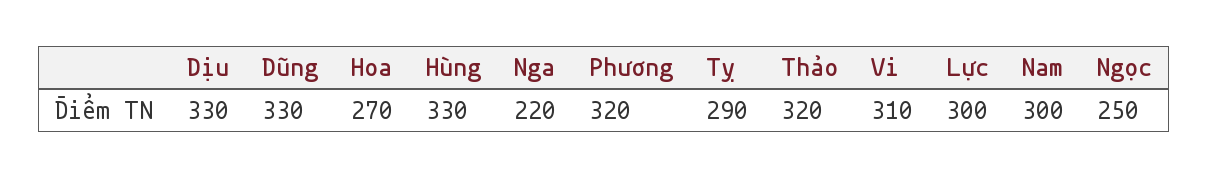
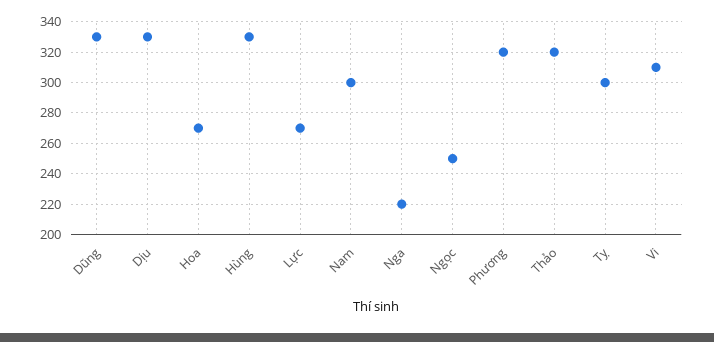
  {
    "Dịu": 330,
    "Dũng": 330,
    "Hoa": 270,
    "Hùng": 330,
    "Nga": 220,
    "Phương": 320,
-   "Tỵ": 290,
+   "Tỵ": 300,
    "Thảo": 320,
    "Vi": 310,
-   "Lực": 300,
+   "Lực": 270,
    "Nam": 300,
    "Ngọc": 250
  }

